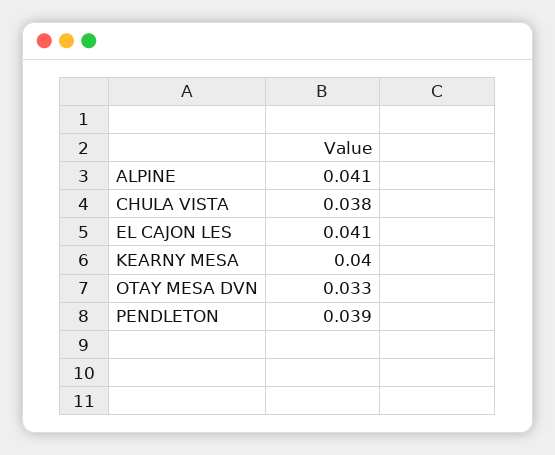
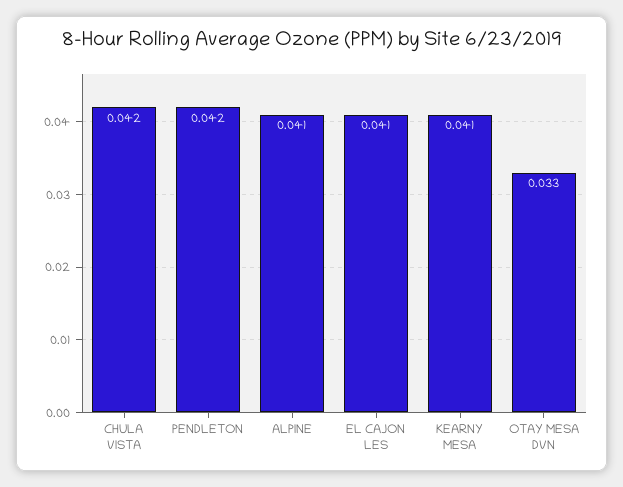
  {
    "ALPINE": 0.041,
-   "CHULA VISTA": 0.038,
+   "CHULA VISTA": 0.042,
    "EL CAJON LES": 0.041,
-   "KEARNY MESA": 0.04,
+   "KEARNY MESA": 0.041,
    "OTAY MESA DVN": 0.033,
-   "PENDLETON": 0.039
+   "PENDLETON": 0.042
  }

